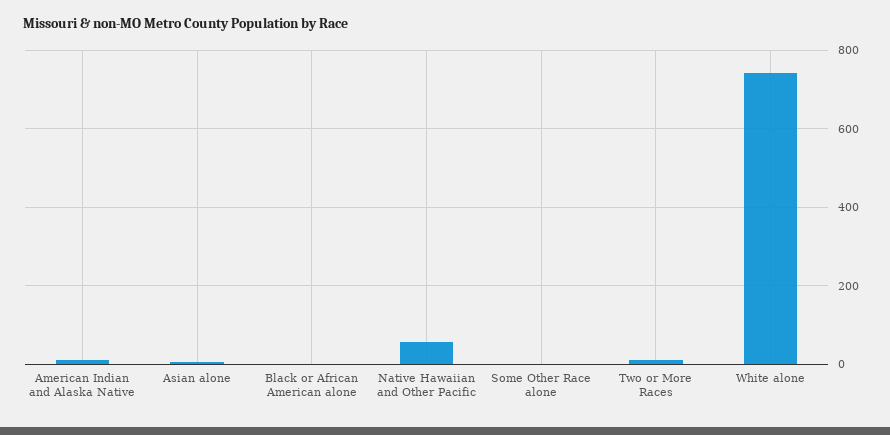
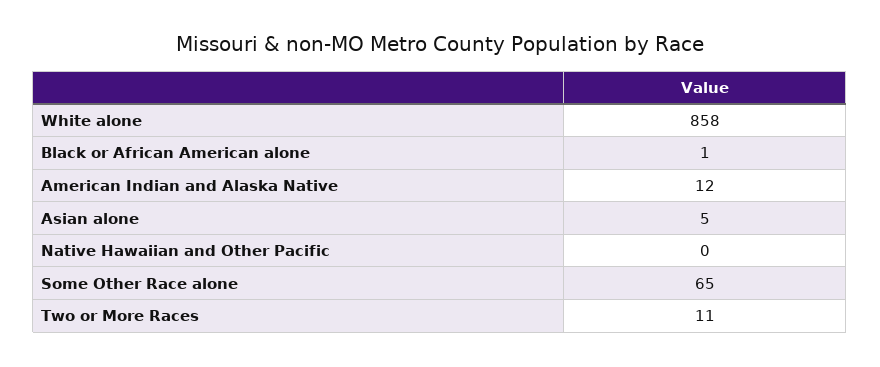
  {
    "American Indian and Alaska Native": 12,
    "Asian alone": 5,
    "Black or African American alone": 1,
-   "Native Hawaiian and Other Pacific": 60,
+   "Native Hawaiian and Other Pacific": 0,
-   "Some Other Race alone": 0,
+   "Some Other Race alone": 65,
    "Two or More Races": 11,
-   "White alone": 740
+   "White alone": 858
  }

